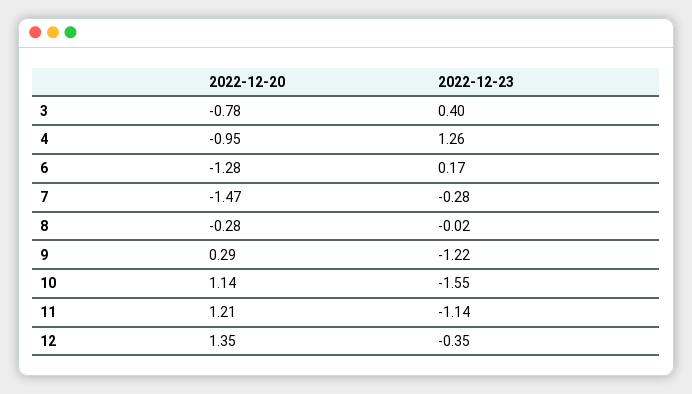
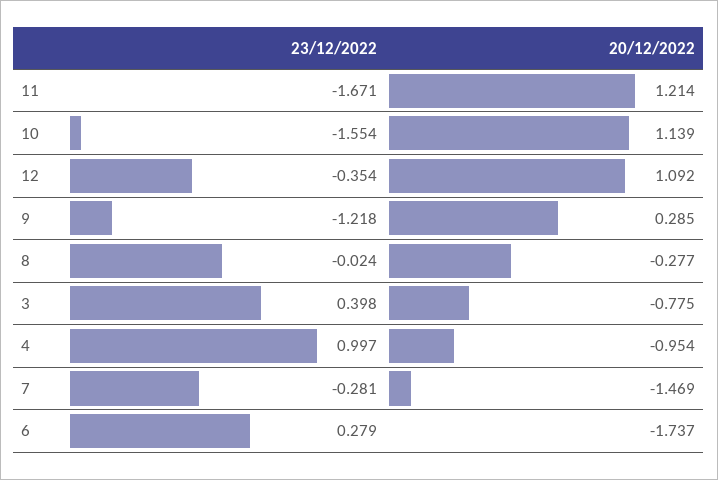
  {
    "2022-12-20": {
      "3": -0.775,
      "4": -0.954,
-     "6": -1.28,
+     "6": -1.737,
      "7": -1.469,
      "8": -0.277,
      "9": 0.285,
      "10": 1.139,
      "11": 1.214,
-     "12": 1.35
+     "12": 1.092
    },
    "2022-12-23": {
      "3": 0.398,
-     "4": 1.26,
+     "4": 0.997,
-     "6": 0.17,
+     "6": 0.279,
      "7": -0.281,
      "8": -0.024,
      "9": -1.218,
      "10": -1.554,
-     "11": -1.14,
+     "11": -1.671,
      "12": -0.354
    }
  }

